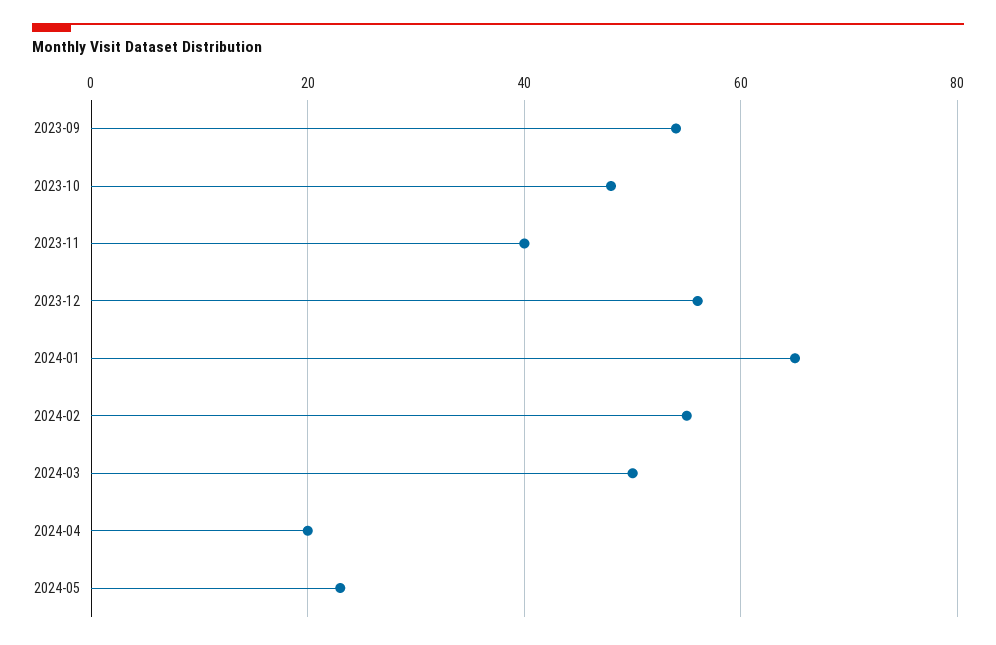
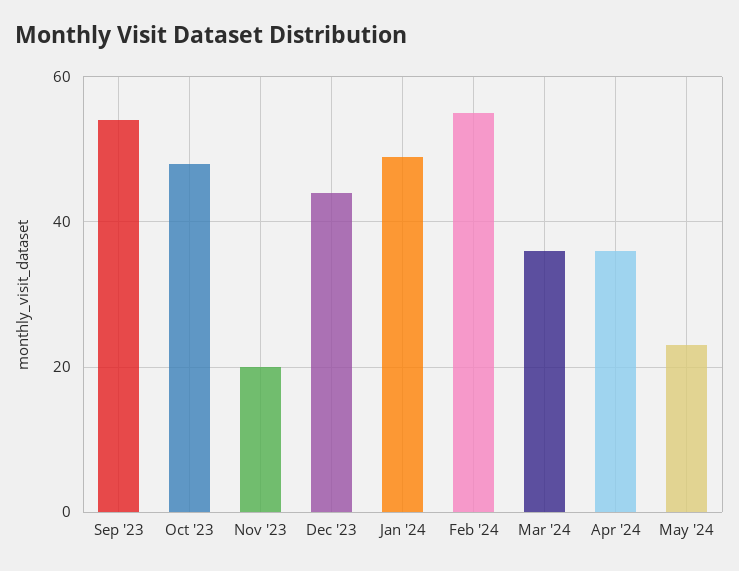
  {
    "2023-09": 55,
    "2023-10": 50,
-   "2023-11": 40,
+   "2023-11": 20,
-   "2023-12": 55,
+   "2023-12": 45,
-   "2024-01": 65,
+   "2024-01": 50,
    "2024-02": 55,
-   "2024-03": 50,
+   "2024-03": 35,
-   "2024-04": 20,
+   "2024-04": 35,
    "2024-05": 25
  }

